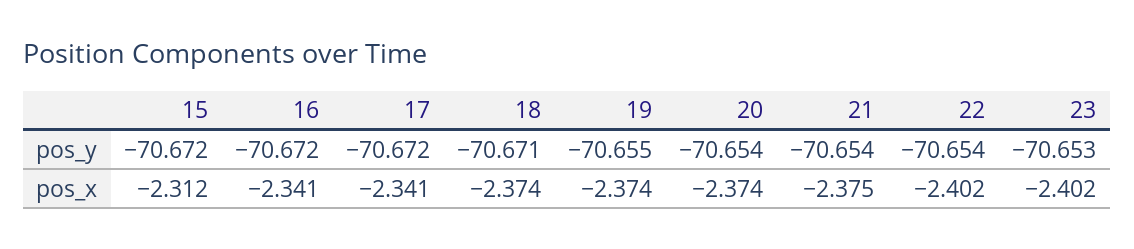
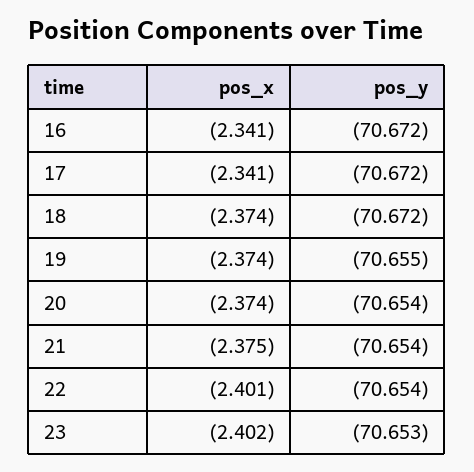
  {
-   "15": {
-     "pos_y": -70.672,
-     "pos_x": -2.312
-   },
    "16": {
      "pos_y": -70.672,
      "pos_x": -2.341
    },
    "17": {
      "pos_y": -70.672,
      "pos_x": -2.341
    },
    "18": {
-     "pos_y": -70.671,
+     "pos_y": -70.672,
      "pos_x": -2.374
    },
    "19": {
      "pos_y": -70.655,
      "pos_x": -2.374
    },
    "20": {
      "pos_y": -70.654,
      "pos_x": -2.374
    },
    "21": {
      "pos_y": -70.654,
      "pos_x": -2.375
    },
    "22": {
      "pos_y": -70.654,
-     "pos_x": -2.402
+     "pos_x": -2.401
    },
    "23": {
      "pos_y": -70.653,
      "pos_x": -2.402
    }
  }

